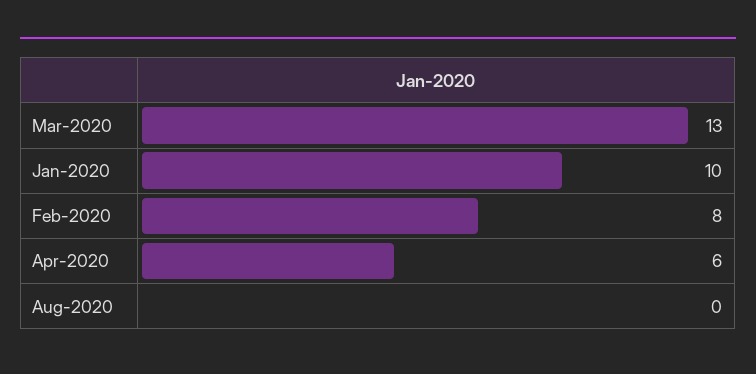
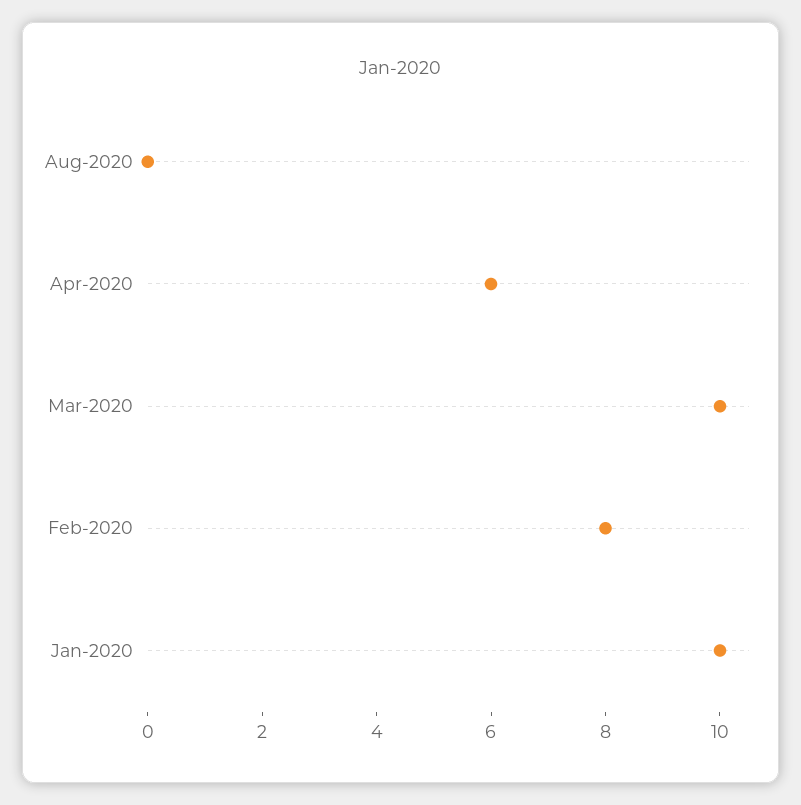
  {
-   "Mar-2020": 13,
+   "Mar-2020": 10,
    "Jan-2020": 10,
    "Feb-2020": 8,
    "Apr-2020": 6,
    "Aug-2020": 0
  }

